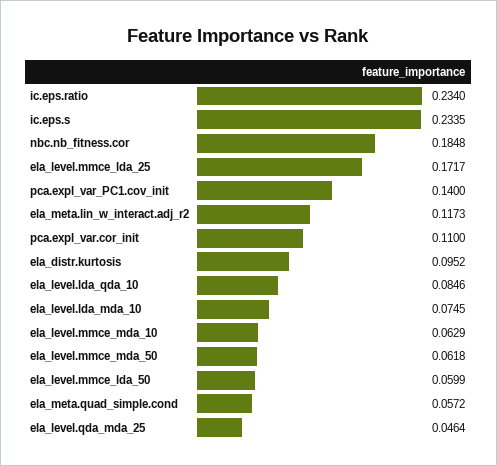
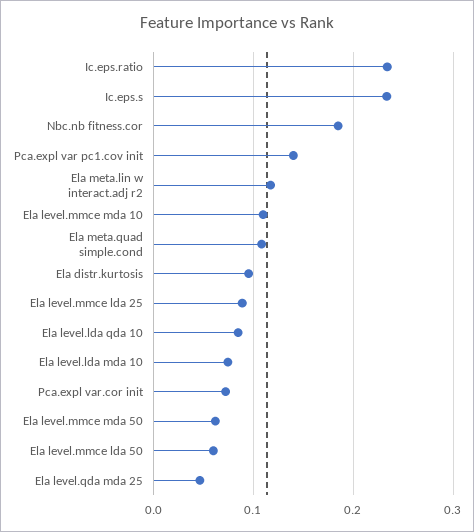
  {
    "ic.eps.ratio": 0.234,
    "ic.eps.s": 0.2335,
    "nbc.nb_fitness.cor": 0.1848,
-   "ela_level.mmce_lda_25": 0.1717,
+   "ela_level.mmce_lda_25": 0.09,
    "pca.expl_var_PC1.cov_init": 0.14,
    "ela_meta.lin_w_interact.adj_r2": 0.1173,
-   "pca.expl_var.cor_init": 0.11,
+   "pca.expl_var.cor_init": 0.07,
    "ela_distr.kurtosis": 0.0952,
    "ela_level.lda_qda_10": 0.0846,
    "ela_level.lda_mda_10": 0.0745,
-   "ela_level.mmce_mda_10": 0.0629,
+   "ela_level.mmce_mda_10": 0.11,
    "ela_level.mmce_mda_50": 0.0618,
    "ela_level.mmce_lda_50": 0.0599,
-   "ela_meta.quad_simple.cond": 0.0572,
+   "ela_meta.quad_simple.cond": 0.11,
    "ela_level.qda_mda_25": 0.0464
  }

